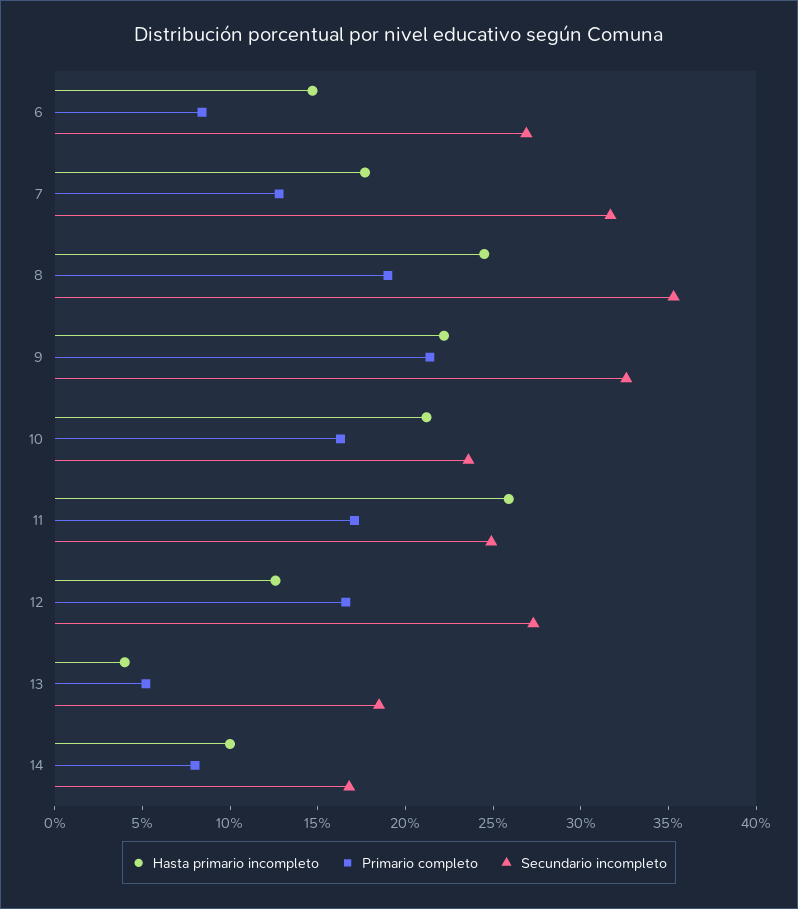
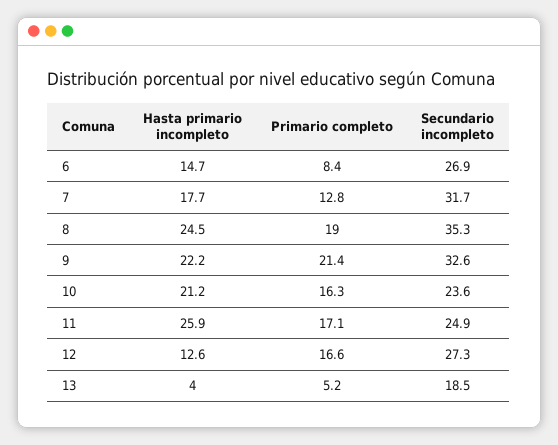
  {
    "Hasta primario incompleto": {
      "6": 14.7,
      "7": 17.7,
      "8": 24.5,
      "9": 22.2,
      "10": 21.2,
      "11": 25.9,
      "12": 12.6,
-     "13": 4,
+     "13": 4
-     "14": 10
    },
    "Primario completo": {
      "6": 8.4,
      "7": 12.8,
      "8": 19,
      "9": 21.4,
      "10": 16.3,
      "11": 17.1,
      "12": 16.6,
-     "13": 5.2,
+     "13": 5.2
-     "14": 8
    },
    "Secundario incompleto": {
      "6": 26.9,
      "7": 31.7,
      "8": 35.3,
      "9": 32.6,
      "10": 23.6,
      "11": 24.9,
      "12": 27.3,
-     "13": 18.5,
+     "13": 18.5
-     "14": 17
    }
  }

